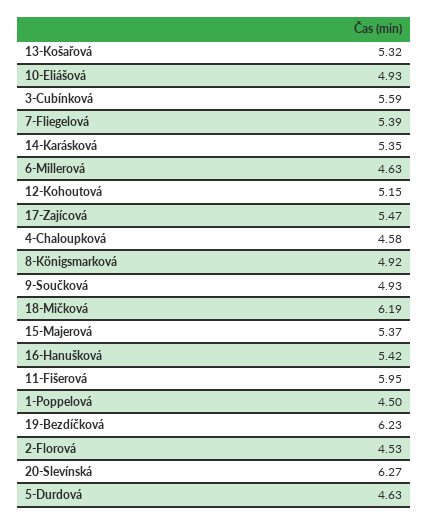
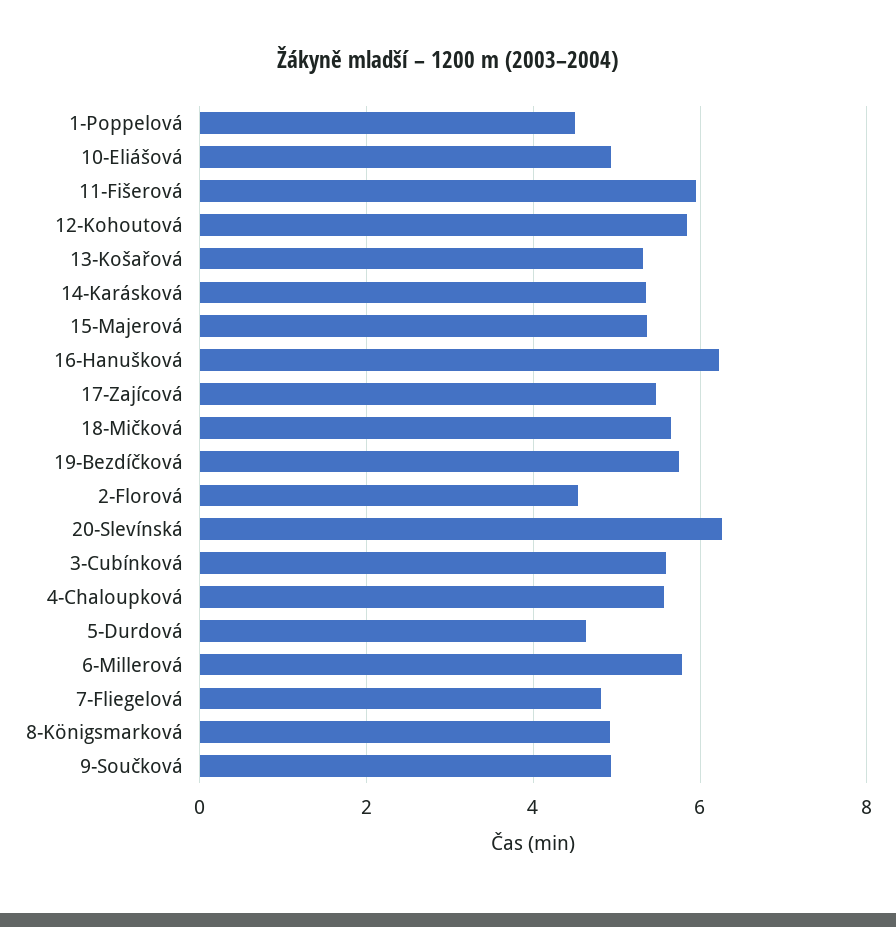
  {
    "13-Košařová": 5.32,
    "10-Eliášová": 4.93,
    "3-Cubínková": 5.59,
-   "7-Fliegelová": 5.39,
+   "7-Fliegelová": 4.8,
    "14-Karásková": 5.35,
-   "6-Millerová": 4.63,
+   "6-Millerová": 5.8,
-   "12-Kohoutová": 5.15,
+   "12-Kohoutová": 5.8,
    "17-Zajícová": 5.47,
-   "4-Chaloupková": 4.58,
+   "4-Chaloupková": 5.6,
    "8-Königsmarková": 4.92,
    "9-Součková": 4.93,
-   "18-Mičková": 6.19,
+   "18-Mičková": 5.6,
    "15-Majerová": 5.37,
-   "16-Hanušková": 5.42,
+   "16-Hanušková": 6.2,
    "11-Fišerová": 5.95,
    "1-Poppelová": 4.5,
-   "19-Bezdíčková": 6.23,
+   "19-Bezdíčková": 5.8,
    "2-Florová": 4.53,
    "20-Slevínská": 6.27,
    "5-Durdová": 4.63
  }

